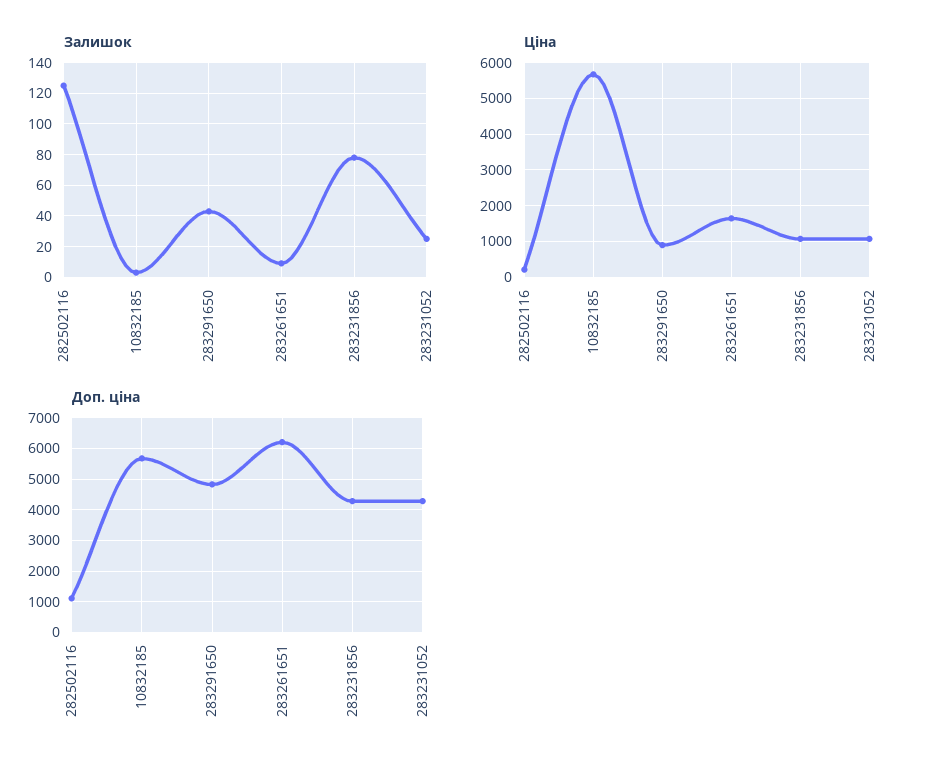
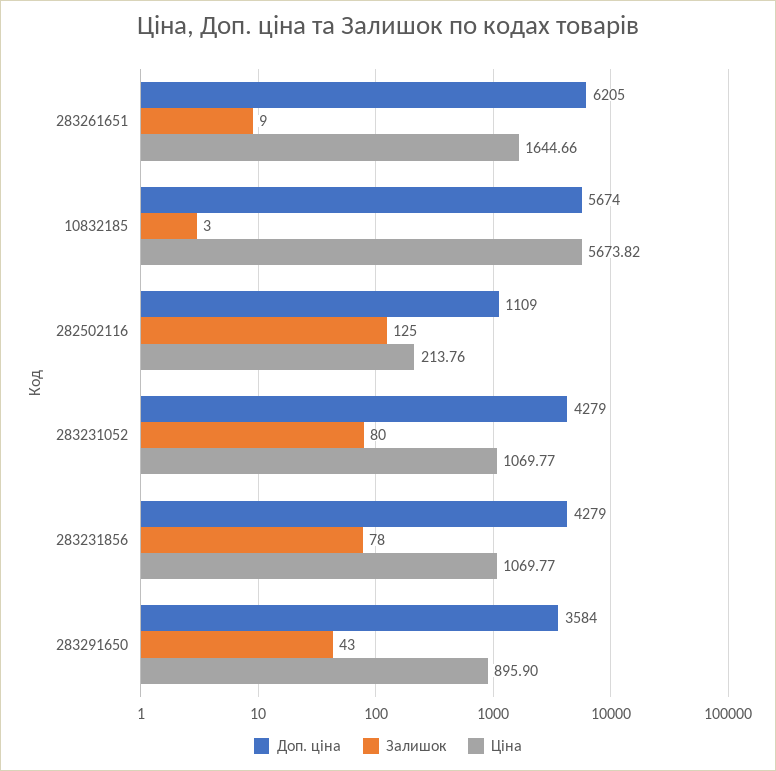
  {
    "Залишок": {
      "282502116": 125,
      "10832185": 3,
      "283291650": 43,
      "283261651": 9,
      "283231856": 78,
-     "283231052": 25
+     "283231052": 80
    },
    "Ціна": {
      "282502116": 213.76,
      "10832185": 5673.82,
      "283291650": 895.9,
      "283261651": 1644.66,
      "283231856": 1069.77,
      "283231052": 1069.77
    },
    "Доп. ціна": {
      "282502116": 1109,
      "10832185": 5674,
-     "283291650": 4800,
+     "283291650": 3584,
      "283261651": 6205,
      "283231856": 4279,
      "283231052": 4279
    }
  }

